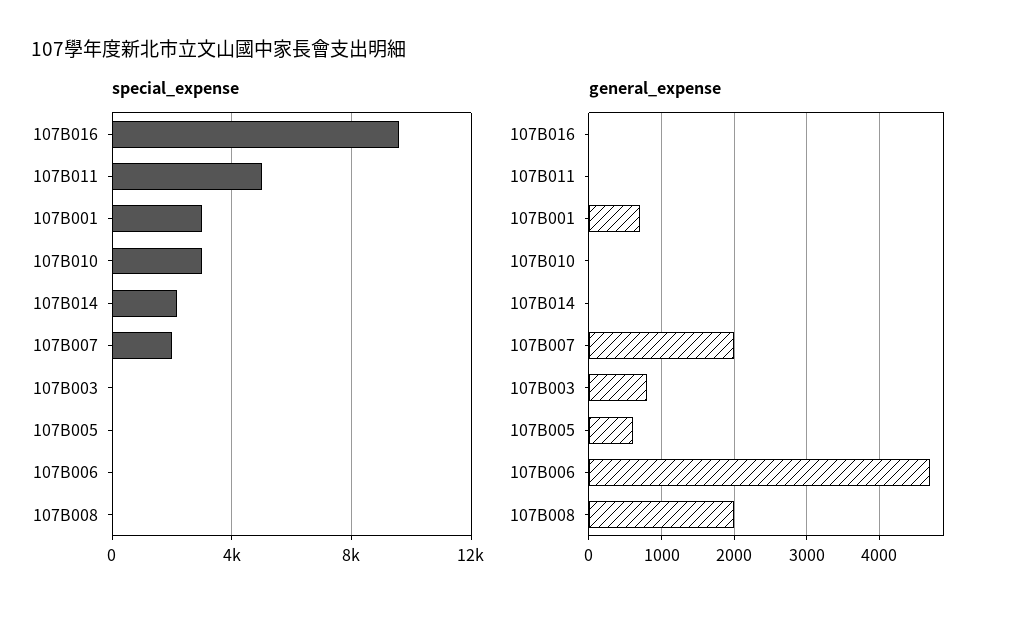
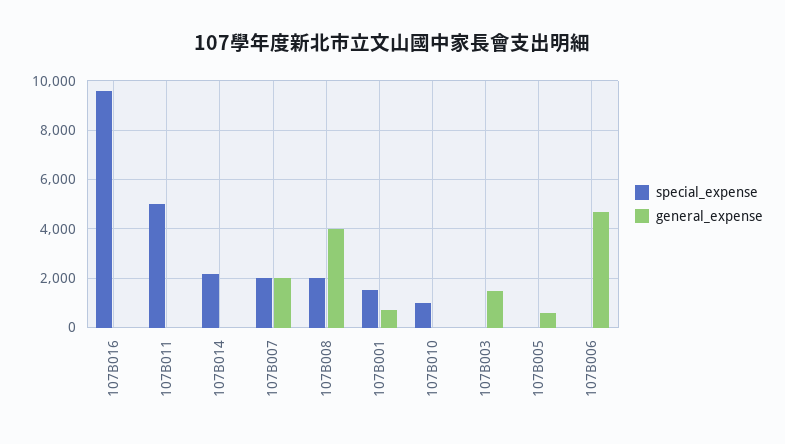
  {
    "special_expense": {
      "107B016": 9500,
      "107B011": 5000,
-     "107B001": 3000,
+     "107B001": 1500,
-     "107B010": 3000,
+     "107B010": 1000,
      "107B014": 2250,
      "107B007": 2000,
      "107B003": 0,
      "107B005": 0,
      "107B006": 0,
-     "107B008": 0
+     "107B008": 2000
    },
    "general_expense": {
      "107B016": 0,
      "107B011": 0,
      "107B001": 700,
      "107B010": 0,
      "107B014": 0,
      "107B007": 2000,
-     "107B003": 800,
+     "107B003": 1500,
      "107B005": 600,
      "107B006": 4700,
-     "107B008": 2000
+     "107B008": 4000
    }
  }

